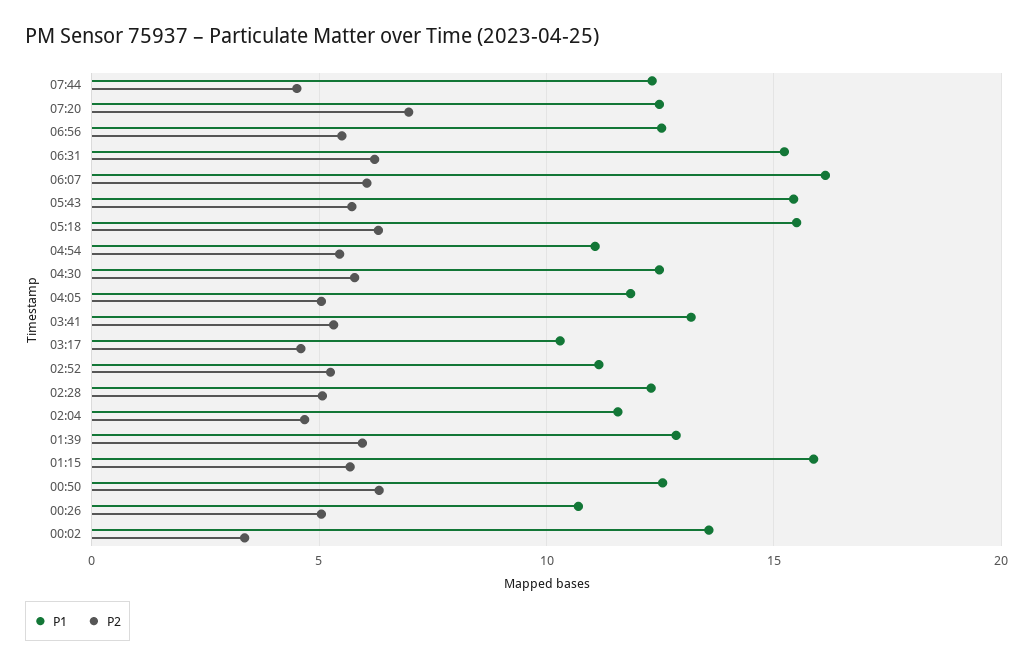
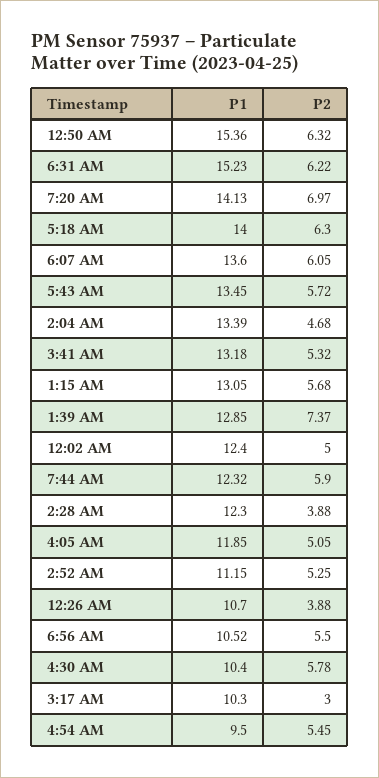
  {
    "P1": {
      "07:44": 12.32,
-     "07:20": 12.5,
+     "07:20": 14.13,
-     "06:56": 12.5,
+     "06:56": 10.52,
      "06:31": 15.23,
-     "06:07": 16,
+     "06:07": 13.6,
-     "05:43": 15.5,
+     "05:43": 13.45,
-     "05:18": 15.5,
+     "05:18": 14,
-     "04:54": 11,
+     "04:54": 9.5,
-     "04:30": 12.5,
+     "04:30": 10.4,
      "04:05": 11.85,
      "03:41": 13.18,
      "03:17": 10.3,
      "02:52": 11.15,
      "02:28": 12.3,
-     "02:04": 11.5,
+     "02:04": 13.39,
      "01:39": 12.85,
-     "01:15": 16,
+     "01:15": 13.05,
-     "00:50": 12.5,
+     "00:50": 15.36,
      "00:26": 10.7,
-     "00:02": 13.5
+     "00:02": 12.4
    },
    "P2": {
-     "07:44": 4.5,
+     "07:44": 5.9,
      "07:20": 6.97,
      "06:56": 5.5,
      "06:31": 6.22,
      "06:07": 6.05,
      "05:43": 5.72,
      "05:18": 6.3,
      "04:54": 5.45,
      "04:30": 5.78,
      "04:05": 5.05,
      "03:41": 5.32,
-     "03:17": 4.5,
+     "03:17": 3,
      "02:52": 5.25,
-     "02:28": 5,
+     "02:28": 3.88,
      "02:04": 4.68,
-     "01:39": 6,
+     "01:39": 7.37,
      "01:15": 5.68,
      "00:50": 6.32,
-     "00:26": 5,
+     "00:26": 3.88,
-     "00:02": 3.5
+     "00:02": 5
    }
  }

